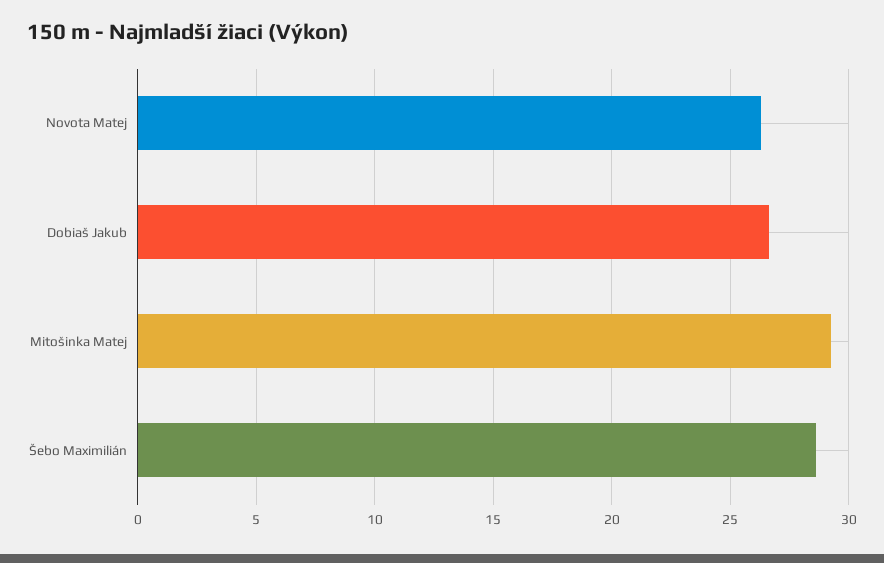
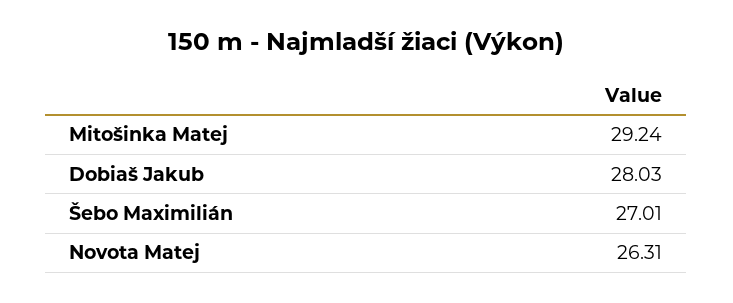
  {
    "Novota Matej": 26.31,
-   "Dobiaš Jakub": 26.5,
+   "Dobiaš Jakub": 28.03,
    "Mitošinka Matej": 29.24,
-   "Šebo Maximilián": 28.5
+   "Šebo Maximilián": 27.01
  }

